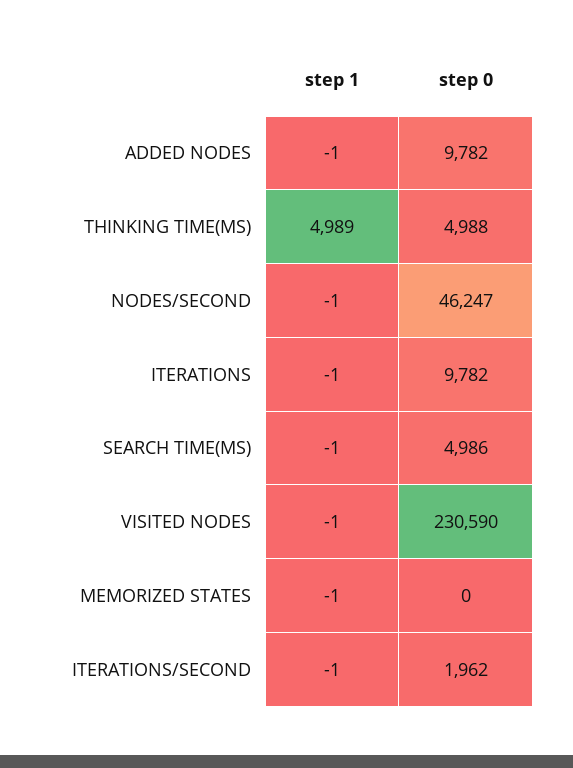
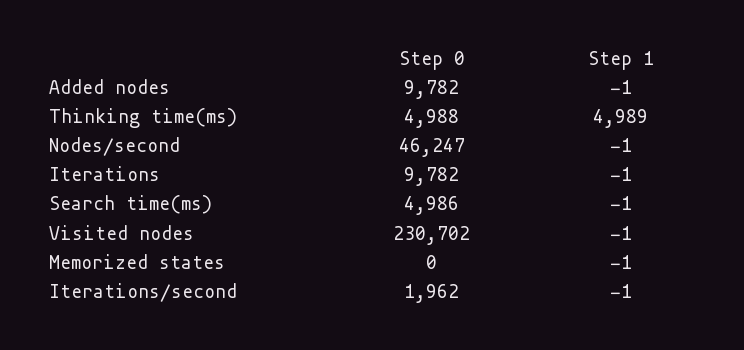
  {
    "step 1": {
      "ADDED NODES": -1,
      "THINKING TIME(MS)": 4989,
      "NODES/SECOND": -1,
      "ITERATIONS": -1,
      "SEARCH TIME(MS)": -1,
      "VISITED NODES": -1,
      "MEMORIZED STATES": -1,
      "ITERATIONS/SECOND": -1
    },
    "step 0": {
      "ADDED NODES": 9782,
      "THINKING TIME(MS)": 4988,
      "NODES/SECOND": 46247,
      "ITERATIONS": 9782,
      "SEARCH TIME(MS)": 4986,
-     "VISITED NODES": 230590,
+     "VISITED NODES": 230702,
      "MEMORIZED STATES": 0,
      "ITERATIONS/SECOND": 1962
    }
  }

